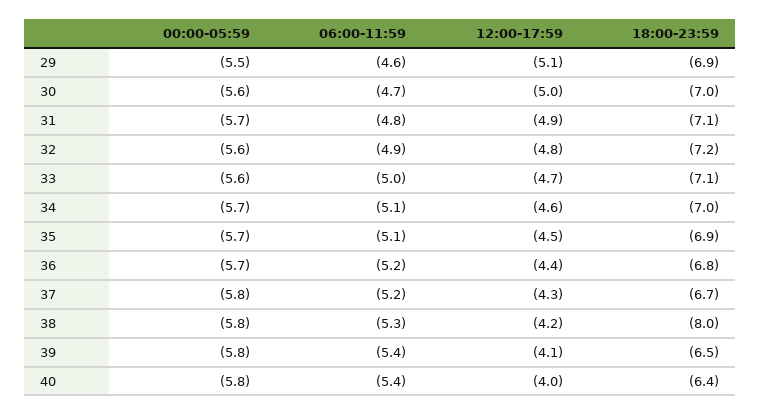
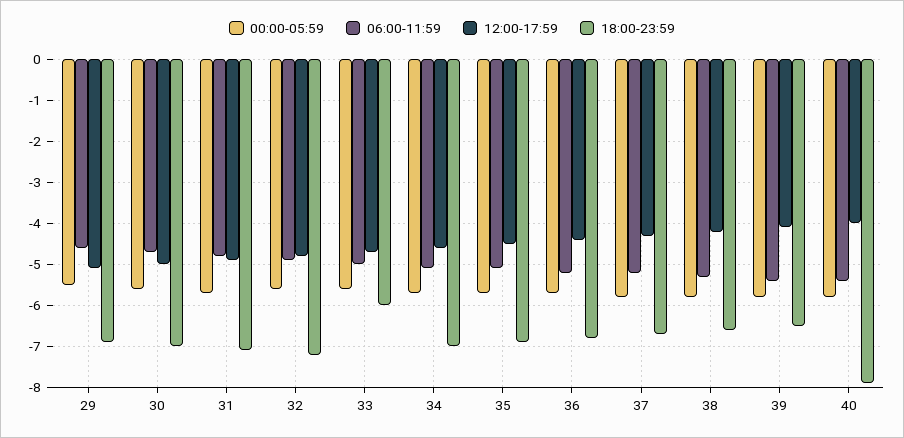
  {
    "00:00-05:59": {
      "29": -5.5,
      "30": -5.6,
      "31": -5.7,
      "32": -5.6,
      "33": -5.6,
      "34": -5.7,
      "35": -5.7,
      "36": -5.7,
      "37": -5.8,
      "38": -5.8,
      "39": -5.8,
      "40": -5.8
    },
    "06:00-11:59": {
      "29": -4.6,
      "30": -4.7,
      "31": -4.8,
      "32": -4.9,
      "33": -5,
      "34": -5.1,
      "35": -5.1,
      "36": -5.2,
      "37": -5.2,
      "38": -5.3,
      "39": -5.4,
      "40": -5.4
    },
    "12:00-17:59": {
      "29": -5.1,
      "30": -5,
      "31": -4.9,
      "32": -4.8,
      "33": -4.7,
      "34": -4.6,
      "35": -4.5,
      "36": -4.4,
      "37": -4.3,
      "38": -4.2,
      "39": -4.1,
      "40": -4
    },
    "18:00-23:59": {
      "29": -6.9,
      "30": -7,
      "31": -7.1,
      "32": -7.2,
-     "33": -7.1,
+     "33": -6,
      "34": -7,
      "35": -6.9,
      "36": -6.8,
      "37": -6.7,
-     "38": -8,
+     "38": -6.5,
      "39": -6.5,
-     "40": -6.4
+     "40": -8
    }
  }

